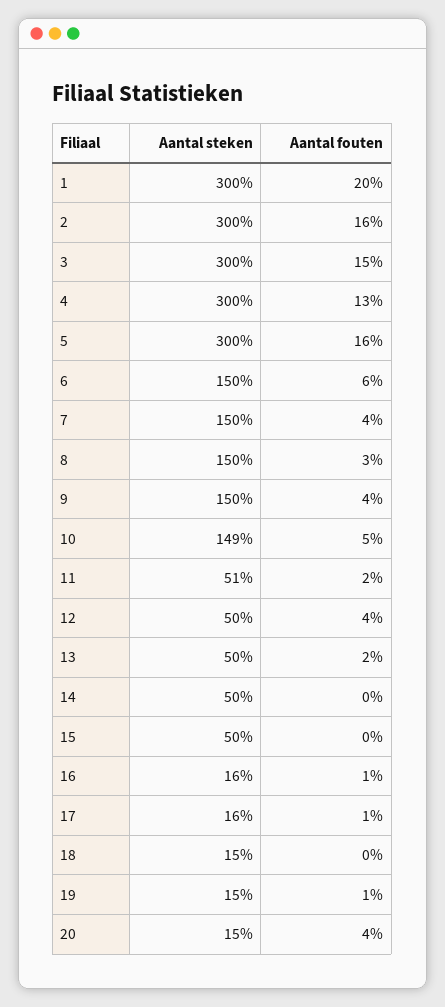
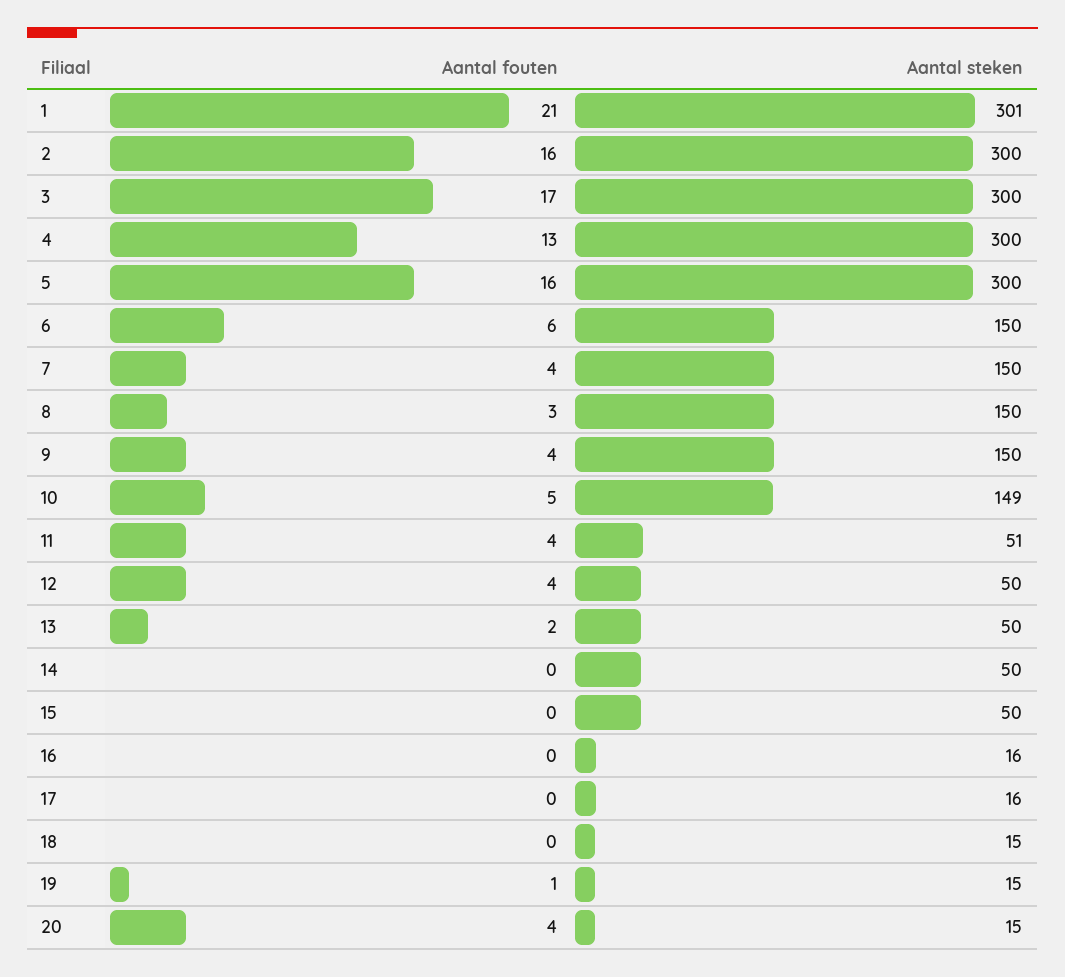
  {
    "Aantal steken": {
-     "1": 300,
+     "1": 301,
      "2": 300,
      "3": 300,
      "4": 300,
      "5": 300,
      "6": 150,
      "7": 150,
      "8": 150,
      "9": 150,
      "10": 149,
      "11": 51,
      "12": 50,
      "13": 50,
      "14": 50,
      "15": 50,
      "16": 16,
      "17": 16,
      "18": 15,
      "19": 15,
      "20": 15
    },
    "Aantal fouten": {
-     "1": 20,
+     "1": 21,
      "2": 16,
-     "3": 15,
+     "3": 17,
      "4": 13,
      "5": 16,
      "6": 6,
      "7": 4,
      "8": 3,
      "9": 4,
      "10": 5,
-     "11": 2,
+     "11": 4,
      "12": 4,
      "13": 2,
      "14": 0,
      "15": 0,
-     "16": 1,
+     "16": 0,
-     "17": 1,
+     "17": 0,
      "18": 0,
      "19": 1,
      "20": 4
    }
  }

